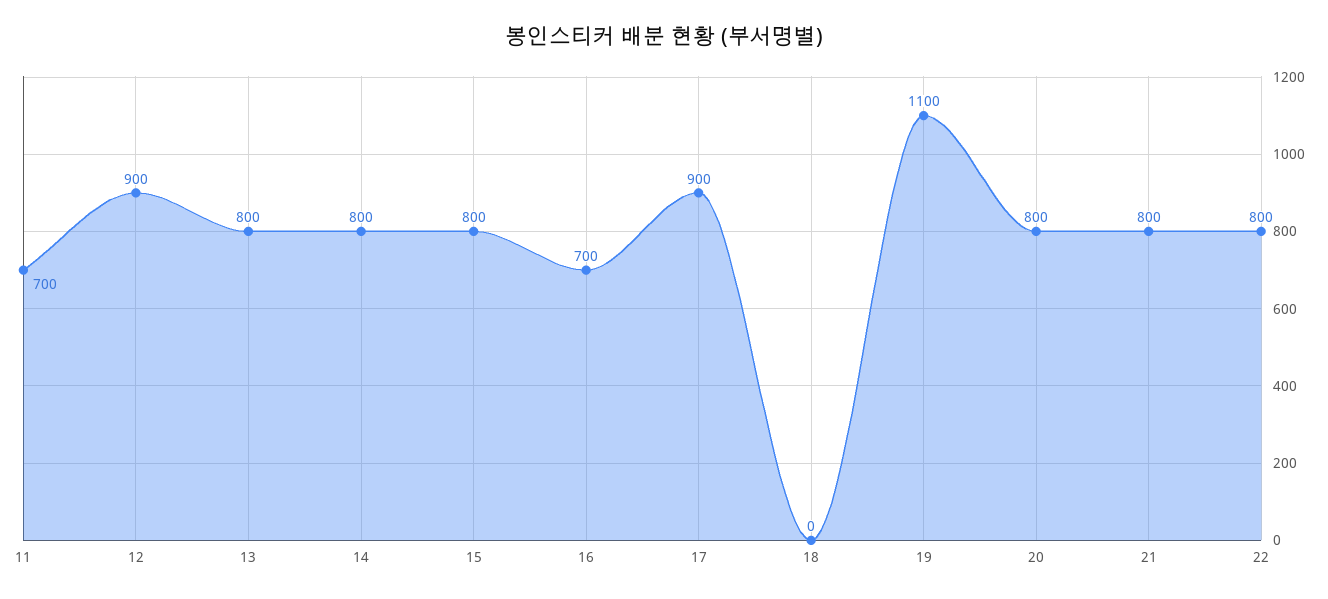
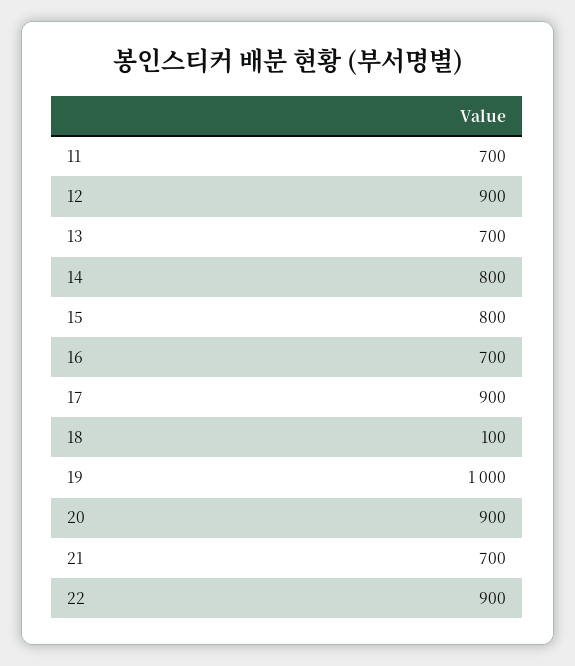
  {
    "11": 700,
    "12": 900,
-   "13": 800,
+   "13": 700,
    "14": 800,
    "15": 800,
    "16": 700,
    "17": 900,
-   "18": 0,
+   "18": 100,
-   "19": 1100,
+   "19": 1000,
-   "20": 800,
+   "20": 900,
-   "21": 800,
+   "21": 700,
-   "22": 800
+   "22": 900
  }

